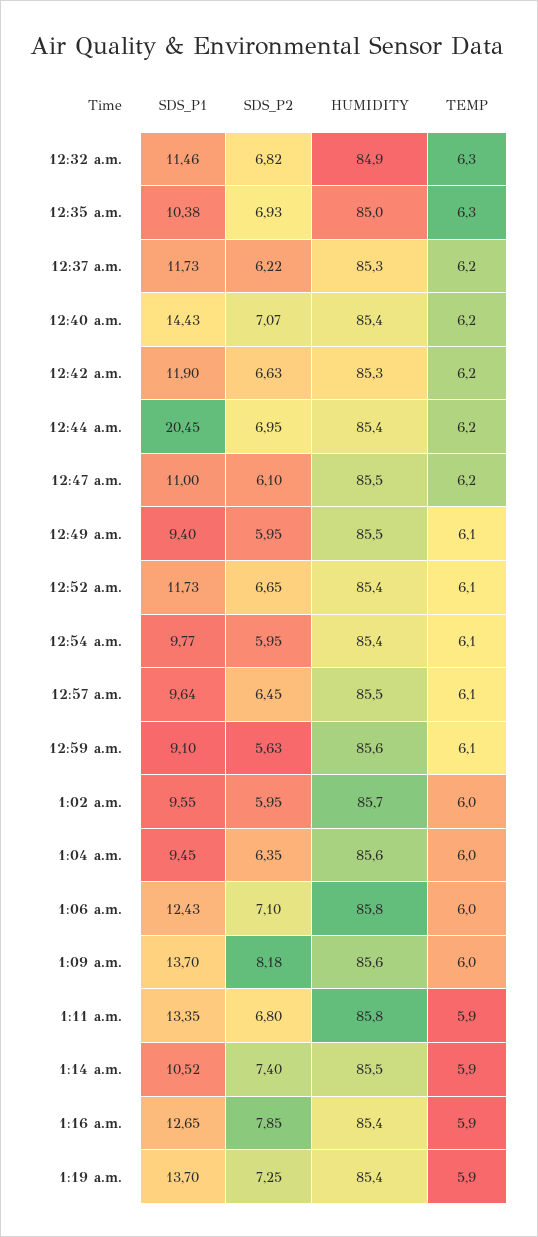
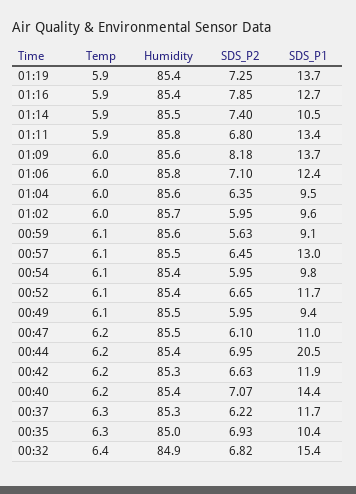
  {
    "SDS_P1": {
-     "12:32 a.m.": 11.46,
+     "12:32 a.m.": 15.4,
      "12:35 a.m.": 10.38,
      "12:37 a.m.": 11.73,
      "12:40 a.m.": 14.43,
      "12:42 a.m.": 11.9,
      "12:44 a.m.": 20.45,
      "12:47 a.m.": 11,
      "12:49 a.m.": 9.4,
      "12:52 a.m.": 11.73,
      "12:54 a.m.": 9.77,
-     "12:57 a.m.": 9.64,
+     "12:57 a.m.": 13,
      "12:59 a.m.": 9.1,
      "1:02 a.m.": 9.55,
      "1:04 a.m.": 9.45,
      "1:06 a.m.": 12.43,
      "1:09 a.m.": 13.7,
      "1:11 a.m.": 13.35,
      "1:14 a.m.": 10.52,
      "1:16 a.m.": 12.65,
      "1:19 a.m.": 13.7
    },
    "SDS_P2": {
      "12:32 a.m.": 6.82,
      "12:35 a.m.": 6.93,
      "12:37 a.m.": 6.22,
      "12:40 a.m.": 7.07,
      "12:42 a.m.": 6.63,
      "12:44 a.m.": 6.95,
      "12:47 a.m.": 6.1,
      "12:49 a.m.": 5.95,
      "12:52 a.m.": 6.65,
      "12:54 a.m.": 5.95,
      "12:57 a.m.": 6.45,
      "12:59 a.m.": 5.63,
      "1:02 a.m.": 5.95,
      "1:04 a.m.": 6.35,
      "1:06 a.m.": 7.1,
      "1:09 a.m.": 8.18,
      "1:11 a.m.": 6.8,
      "1:14 a.m.": 7.4,
      "1:16 a.m.": 7.85,
      "1:19 a.m.": 7.25
    },
    "HUMIDITY": {
      "12:32 a.m.": 84.9,
      "12:35 a.m.": 85,
      "12:37 a.m.": 85.3,
      "12:40 a.m.": 85.4,
      "12:42 a.m.": 85.3,
      "12:44 a.m.": 85.4,
      "12:47 a.m.": 85.5,
      "12:49 a.m.": 85.5,
      "12:52 a.m.": 85.4,
      "12:54 a.m.": 85.4,
      "12:57 a.m.": 85.5,
      "12:59 a.m.": 85.6,
      "1:02 a.m.": 85.7,
      "1:04 a.m.": 85.6,
      "1:06 a.m.": 85.8,
      "1:09 a.m.": 85.6,
      "1:11 a.m.": 85.8,
      "1:14 a.m.": 85.5,
      "1:16 a.m.": 85.4,
      "1:19 a.m.": 85.4
    },
    "TEMP": {
-     "12:32 a.m.": 6.3,
+     "12:32 a.m.": 6.4,
      "12:35 a.m.": 6.3,
-     "12:37 a.m.": 6.2,
+     "12:37 a.m.": 6.3,
      "12:40 a.m.": 6.2,
      "12:42 a.m.": 6.2,
      "12:44 a.m.": 6.2,
      "12:47 a.m.": 6.2,
      "12:49 a.m.": 6.1,
      "12:52 a.m.": 6.1,
      "12:54 a.m.": 6.1,
      "12:57 a.m.": 6.1,
      "12:59 a.m.": 6.1,
      "1:02 a.m.": 6,
      "1:04 a.m.": 6,
      "1:06 a.m.": 6,
      "1:09 a.m.": 6,
      "1:11 a.m.": 5.9,
      "1:14 a.m.": 5.9,
      "1:16 a.m.": 5.9,
      "1:19 a.m.": 5.9
    }
  }

